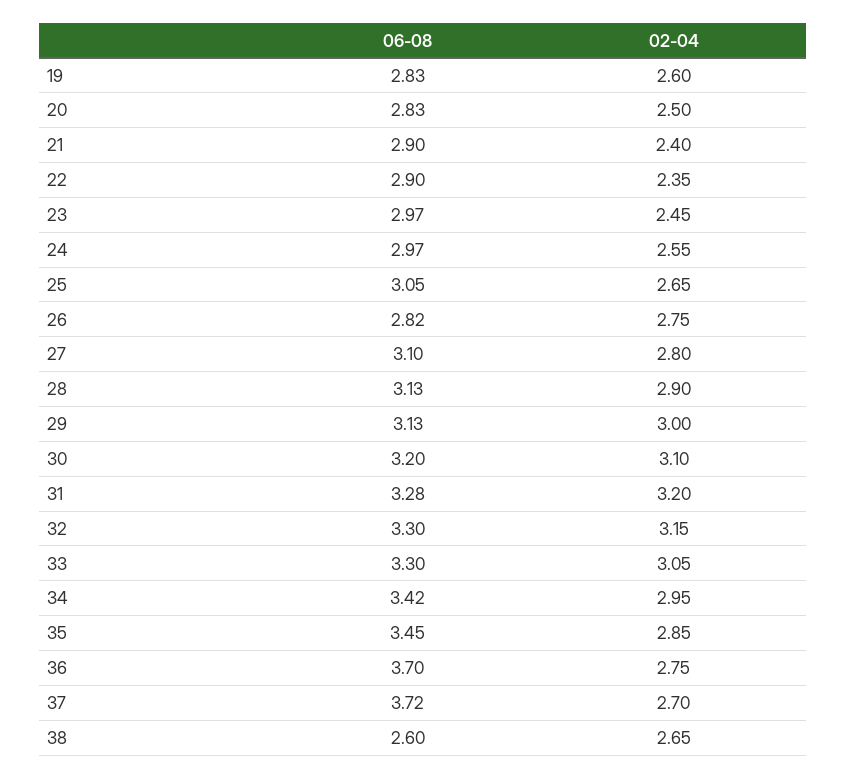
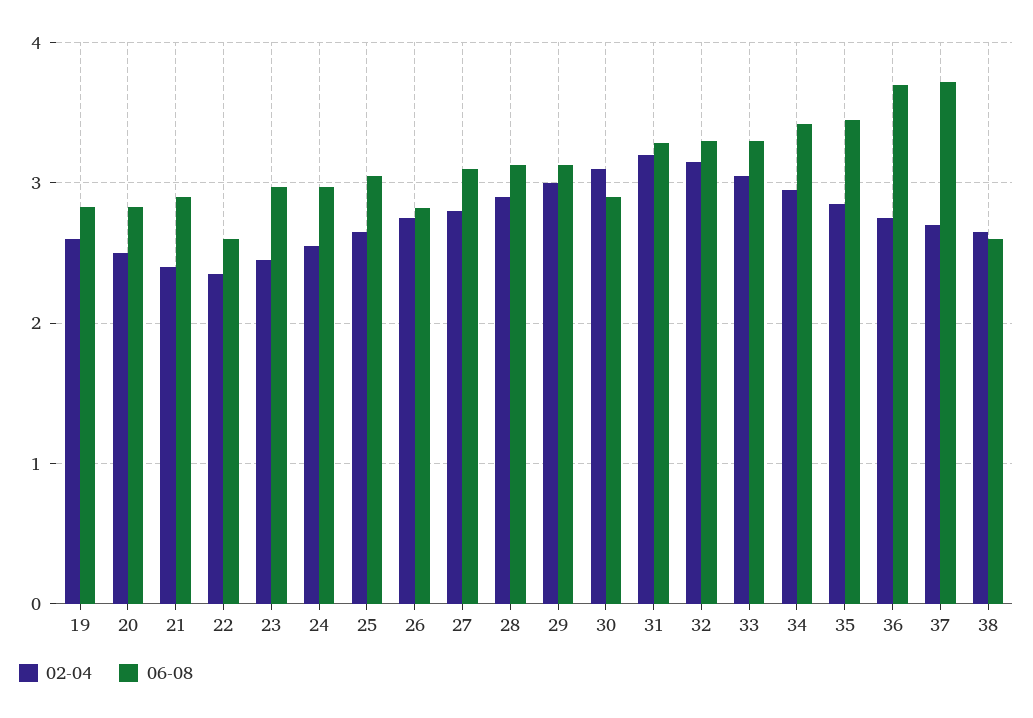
  {
    "06-08": {
      "19": 2.83,
      "20": 2.83,
      "21": 2.9,
-     "22": 2.9,
+     "22": 2.6,
      "23": 2.97,
      "24": 2.97,
      "25": 3.05,
      "26": 2.82,
      "27": 3.1,
      "28": 3.13,
      "29": 3.13,
-     "30": 3.2,
+     "30": 2.9,
      "31": 3.28,
      "32": 3.3,
      "33": 3.3,
      "34": 3.42,
      "35": 3.45,
      "36": 3.7,
      "37": 3.72,
      "38": 2.6
    },
    "02-04": {
      "19": 2.6,
      "20": 2.5,
      "21": 2.4,
      "22": 2.35,
      "23": 2.45,
      "24": 2.55,
      "25": 2.65,
      "26": 2.75,
      "27": 2.8,
      "28": 2.9,
      "29": 3,
      "30": 3.1,
      "31": 3.2,
      "32": 3.15,
      "33": 3.05,
      "34": 2.95,
      "35": 2.85,
      "36": 2.75,
      "37": 2.7,
      "38": 2.65
    }
  }

